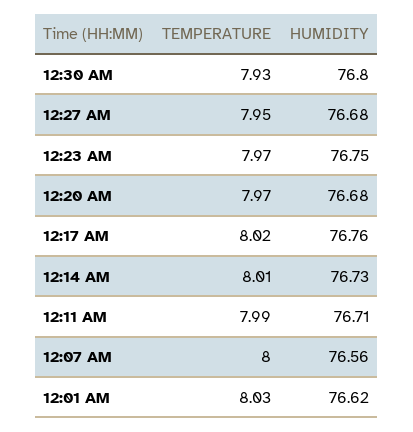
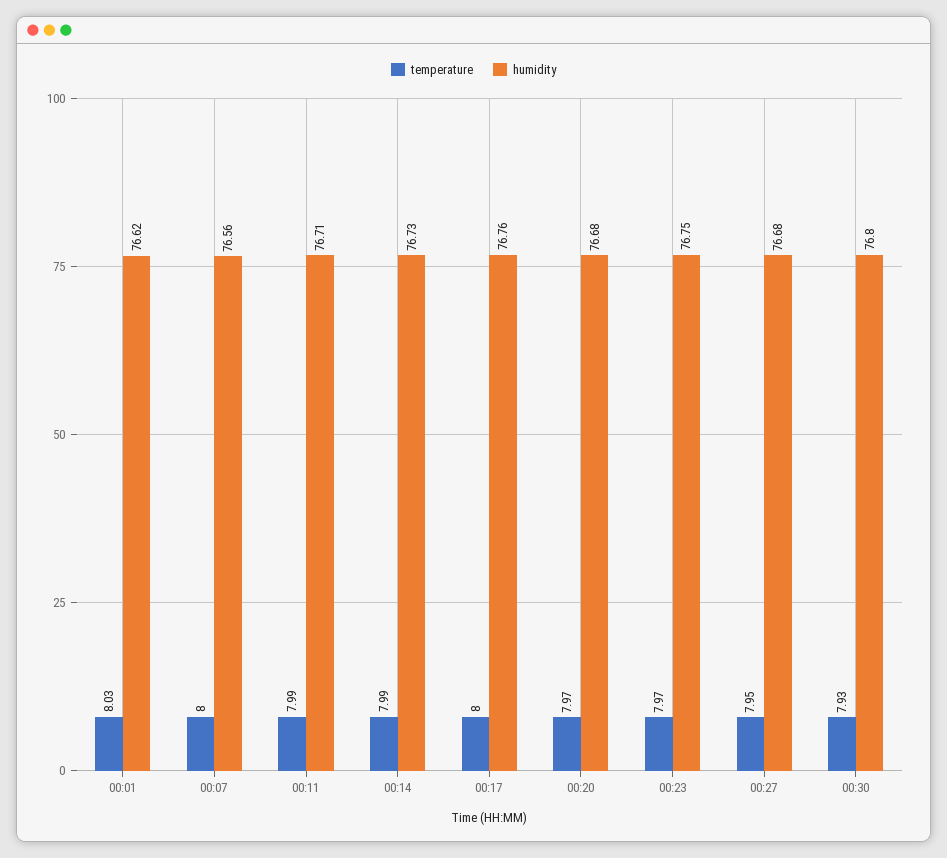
  {
    "TEMPERATURE": {
      "12:30 AM": 7.93,
      "12:27 AM": 7.95,
      "12:23 AM": 7.97,
      "12:20 AM": 7.97,
-     "12:17 AM": 8.02,
+     "12:17 AM": 8,
-     "12:14 AM": 8.01,
+     "12:14 AM": 7.99,
      "12:11 AM": 7.99,
      "12:07 AM": 8,
      "12:01 AM": 8.03
    },
    "HUMIDITY": {
      "12:30 AM": 76.8,
      "12:27 AM": 76.68,
      "12:23 AM": 76.75,
      "12:20 AM": 76.68,
      "12:17 AM": 76.76,
      "12:14 AM": 76.73,
      "12:11 AM": 76.71,
      "12:07 AM": 76.56,
      "12:01 AM": 76.62
    }
  }

